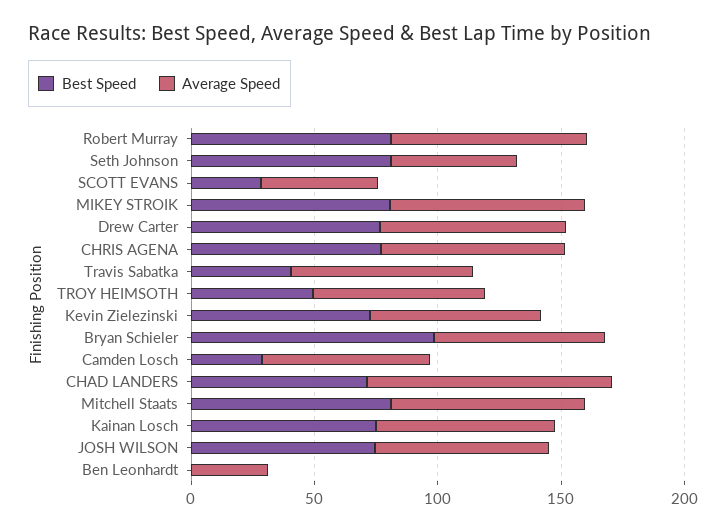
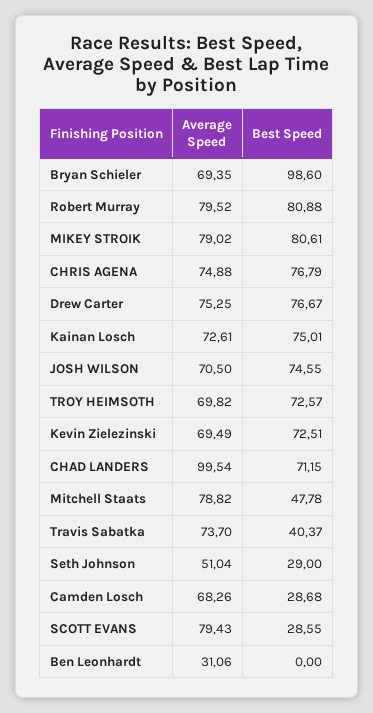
  {
    "Best Speed": {
      "Robert Murray": 80.88,
-     "Seth Johnson": 80,
+     "Seth Johnson": 29,
      "SCOTT EVANS": 28.55,
      "MIKEY STROIK": 80.61,
      "Drew Carter": 76.67,
      "CHRIS AGENA": 76.79,
      "Travis Sabatka": 40.37,
-     "TROY HEIMSOTH": 50,
+     "TROY HEIMSOTH": 72.57,
      "Kevin Zielezinski": 72.51,
      "Bryan Schieler": 98.6,
      "Camden Losch": 28.68,
      "CHAD LANDERS": 71.15,
-     "Mitchell Staats": 80,
+     "Mitchell Staats": 47.78,
      "Kainan Losch": 75.01,
      "JOSH WILSON": 74.55,
      "Ben Leonhardt": 0
    },
    "Average Speed": {
      "Robert Murray": 79.52,
      "Seth Johnson": 51.04,
-     "SCOTT EVANS": 50,
+     "SCOTT EVANS": 79.43,
      "MIKEY STROIK": 79.02,
      "Drew Carter": 75.25,
      "CHRIS AGENA": 74.88,
      "Travis Sabatka": 73.7,
      "TROY HEIMSOTH": 69.82,
      "Kevin Zielezinski": 69.49,
      "Bryan Schieler": 69.35,
      "Camden Losch": 68.26,
      "CHAD LANDERS": 99.54,
      "Mitchell Staats": 78.82,
      "Kainan Losch": 72.61,
      "JOSH WILSON": 70.5,
      "Ben Leonhardt": 31.06
    }
  }

